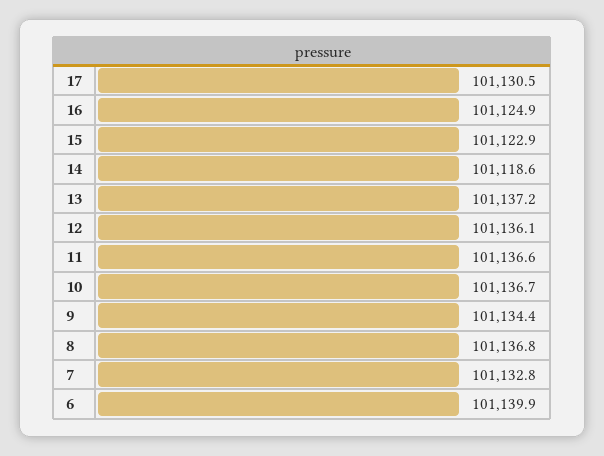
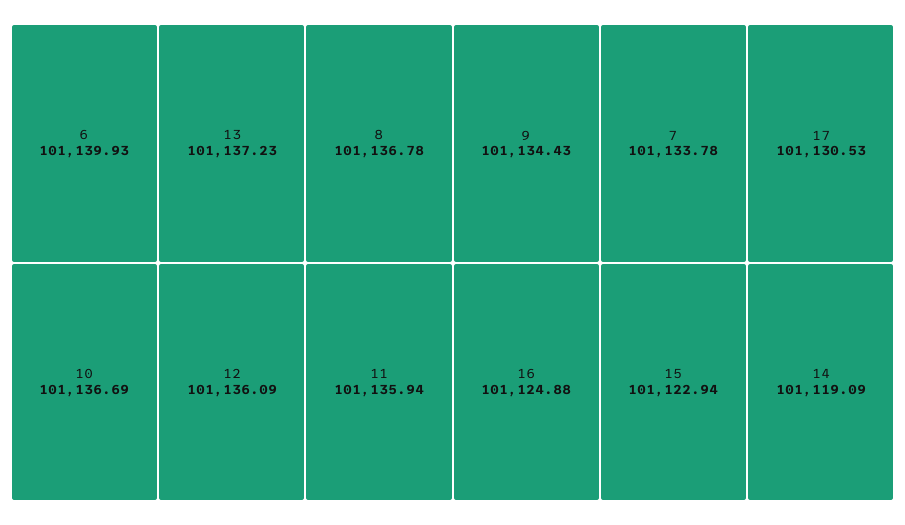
  {
    "17": 101130.53,
    "16": 101124.88,
    "15": 101122.94,
-   "14": 101118.6,
+   "14": 101119.09,
    "13": 101137.23,
    "12": 101136.09,
-   "11": 101136.6,
+   "11": 101135.94,
    "10": 101136.69,
    "9": 101134.43,
    "8": 101136.78,
-   "7": 101132.8,
+   "7": 101133.78,
    "6": 101139.93
  }

